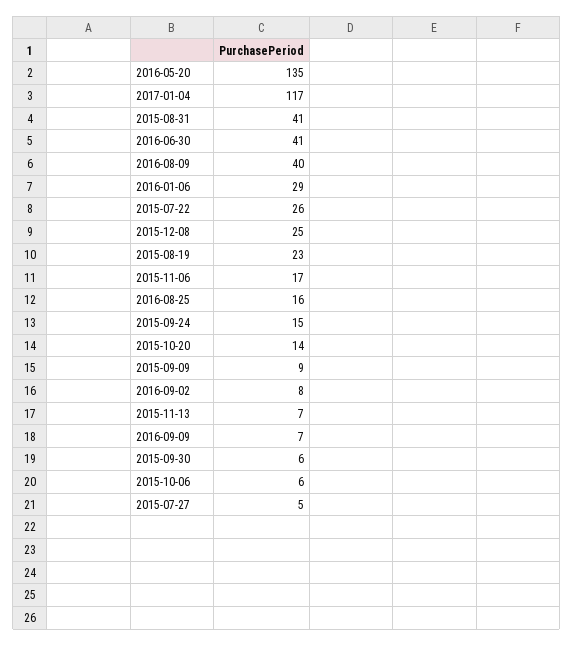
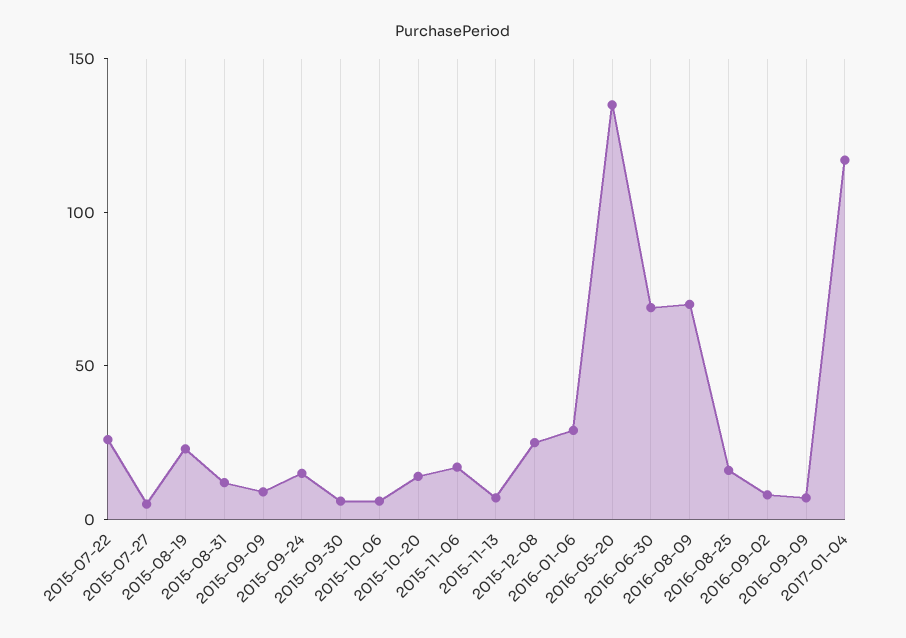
  {
    "2016-05-20": 135,
    "2017-01-04": 117,
-   "2015-08-31": 41,
+   "2015-08-31": 10,
-   "2016-06-30": 41,
+   "2016-06-30": 70,
-   "2016-08-09": 40,
+   "2016-08-09": 70,
    "2016-01-06": 29,
    "2015-07-22": 26,
    "2015-12-08": 25,
    "2015-08-19": 23,
    "2015-11-06": 17,
    "2016-08-25": 16,
    "2015-09-24": 15,
    "2015-10-20": 14,
    "2015-09-09": 9,
    "2016-09-02": 8,
    "2015-11-13": 7,
    "2016-09-09": 7,
    "2015-09-30": 6,
    "2015-10-06": 6,
    "2015-07-27": 5
  }

